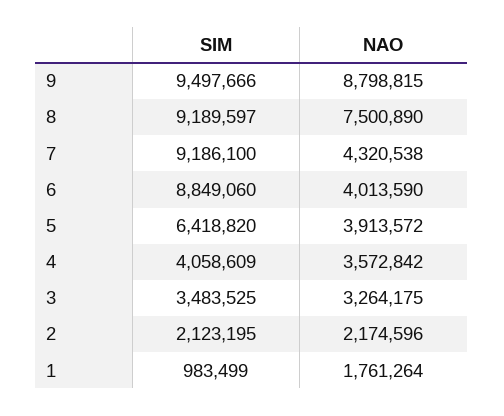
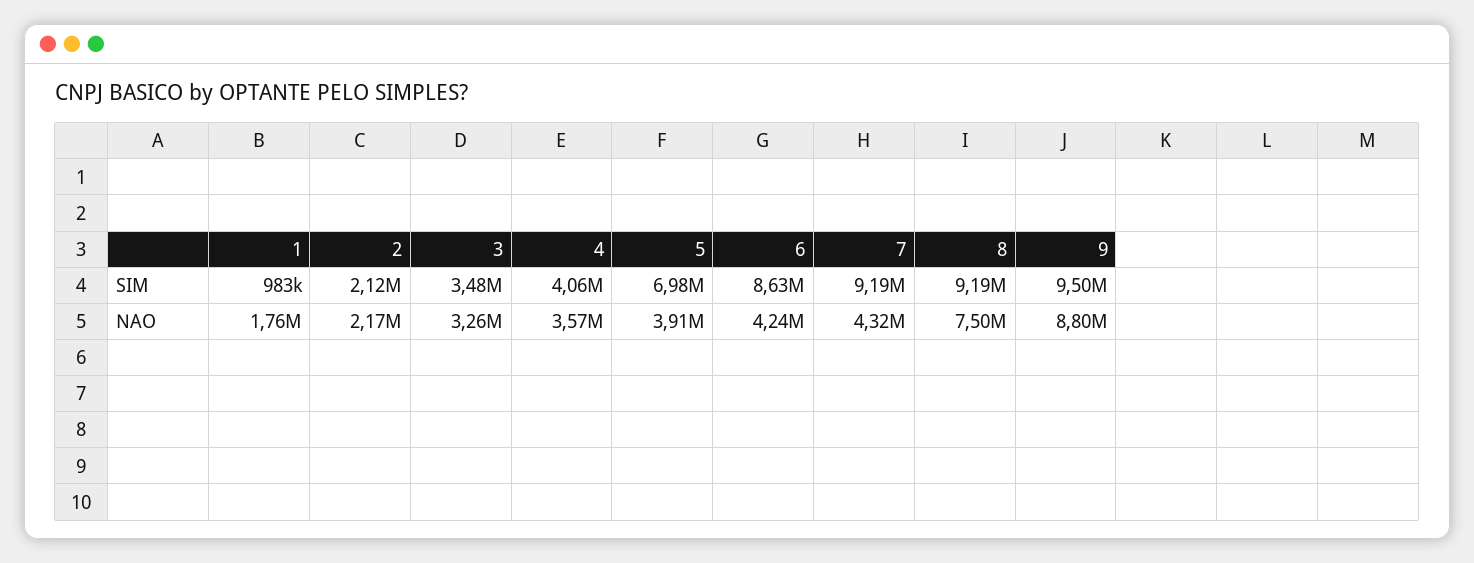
  {
    "SIM": {
      "9": 9497666,
      "8": 9189597,
      "7": 9186100,
-     "6": 8849060,
+     "6": 8630000,
-     "5": 6418820,
+     "5": 6980000,
      "4": 4058609,
      "3": 3483525,
      "2": 2123195,
      "1": 983499
    },
    "NAO": {
      "9": 8798815,
      "8": 7500890,
      "7": 4320538,
-     "6": 4013590,
+     "6": 4240000,
      "5": 3913572,
      "4": 3572842,
      "3": 3264175,
      "2": 2174596,
      "1": 1761264
    }
  }

